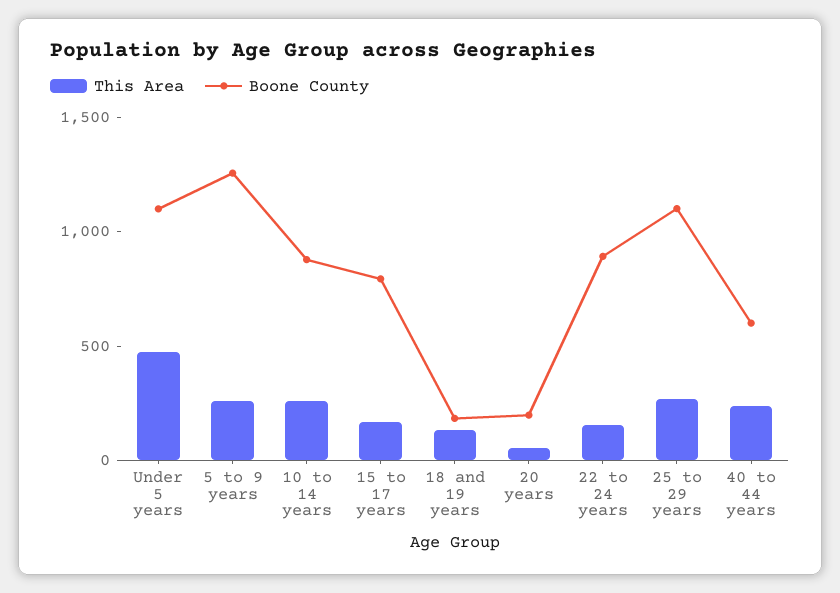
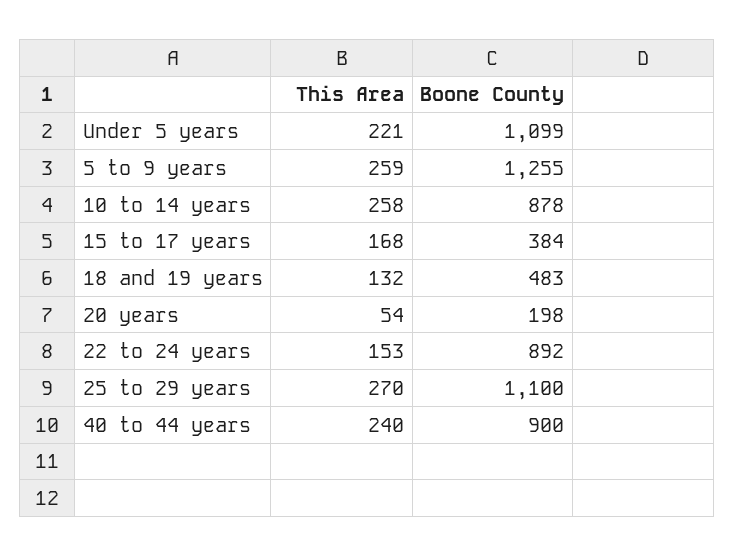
  {
    "This Area": {
-     "Under 5 years": 500,
+     "Under 5 years": 221,
      "5 to 9 years": 259,
      "10 to 14 years": 258,
      "15 to 17 years": 168,
      "18 and 19 years": 132,
      "20 years": 54,
      "22 to 24 years": 153,
      "25 to 29 years": 270,
      "40 to 44 years": 240
    },
    "Boone County": {
      "Under 5 years": 1099,
      "5 to 9 years": 1255,
      "10 to 14 years": 878,
-     "15 to 17 years": 800,
+     "15 to 17 years": 384,
-     "18 and 19 years": 200,
+     "18 and 19 years": 483,
      "20 years": 198,
      "22 to 24 years": 892,
      "25 to 29 years": 1100,
-     "40 to 44 years": 600
+     "40 to 44 years": 900
    }
  }

